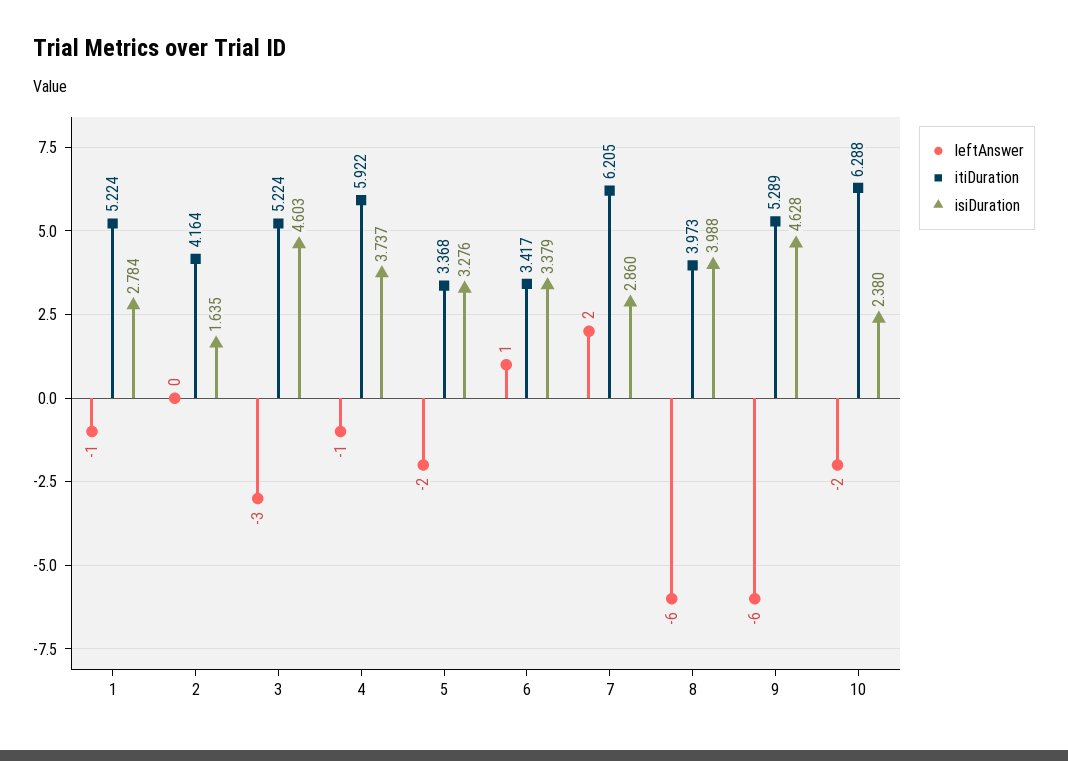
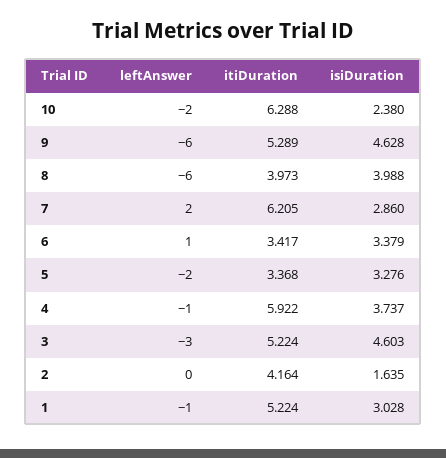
  {
    "leftAnswer": {
      "1": -1,
      "2": 0,
      "3": -3,
      "4": -1,
      "5": -2,
      "6": 1,
      "7": 2,
      "8": -6,
      "9": -6,
      "10": -2
    },
    "itiDuration": {
      "1": 5.224,
      "2": 4.164,
      "3": 5.224,
      "4": 5.922,
      "5": 3.368,
      "6": 3.417,
      "7": 6.205,
      "8": 3.973,
      "9": 5.289,
      "10": 6.288
    },
    "isiDuration": {
-     "1": 2.784,
+     "1": 3.028,
      "2": 1.635,
      "3": 4.603,
      "4": 3.737,
      "5": 3.276,
      "6": 3.379,
      "7": 2.86,
      "8": 3.988,
      "9": 4.628,
      "10": 2.38
    }
  }

